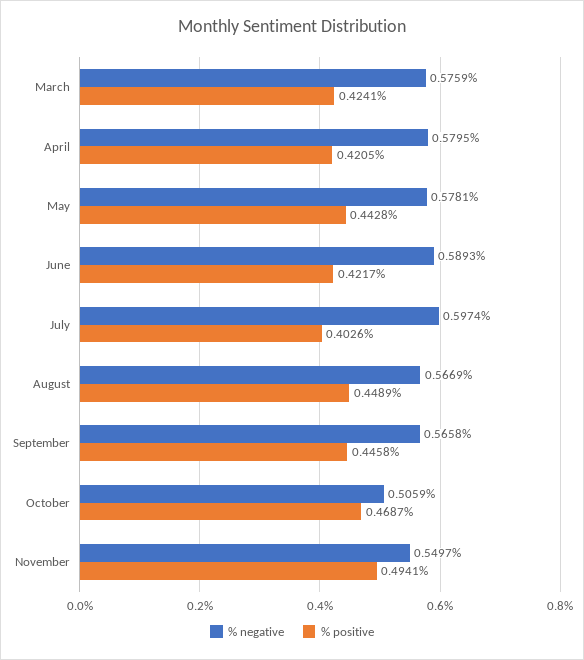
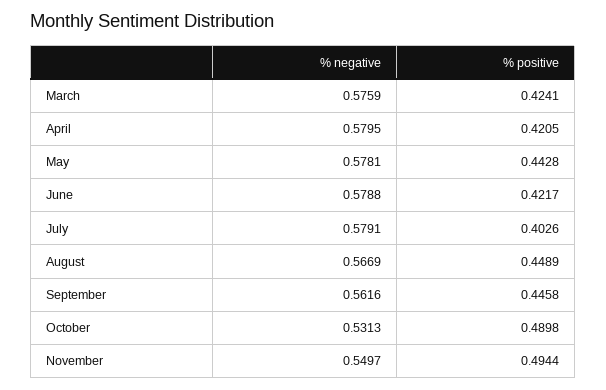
  {
    "% negative": {
      "March": 0.5759,
      "April": 0.5795,
      "May": 0.5781,
-     "June": 0.5893,
+     "June": 0.5788,
-     "July": 0.5974,
+     "July": 0.5791,
      "August": 0.5669,
-     "September": 0.5658,
+     "September": 0.5616,
-     "October": 0.5059,
+     "October": 0.5313,
      "November": 0.5497
    },
    "% positive": {
      "March": 0.4241,
      "April": 0.4205,
      "May": 0.4428,
      "June": 0.4217,
      "July": 0.4026,
      "August": 0.4489,
      "September": 0.4458,
-     "October": 0.4687,
+     "October": 0.4898,
-     "November": 0.4941
+     "November": 0.4944
    }
  }

